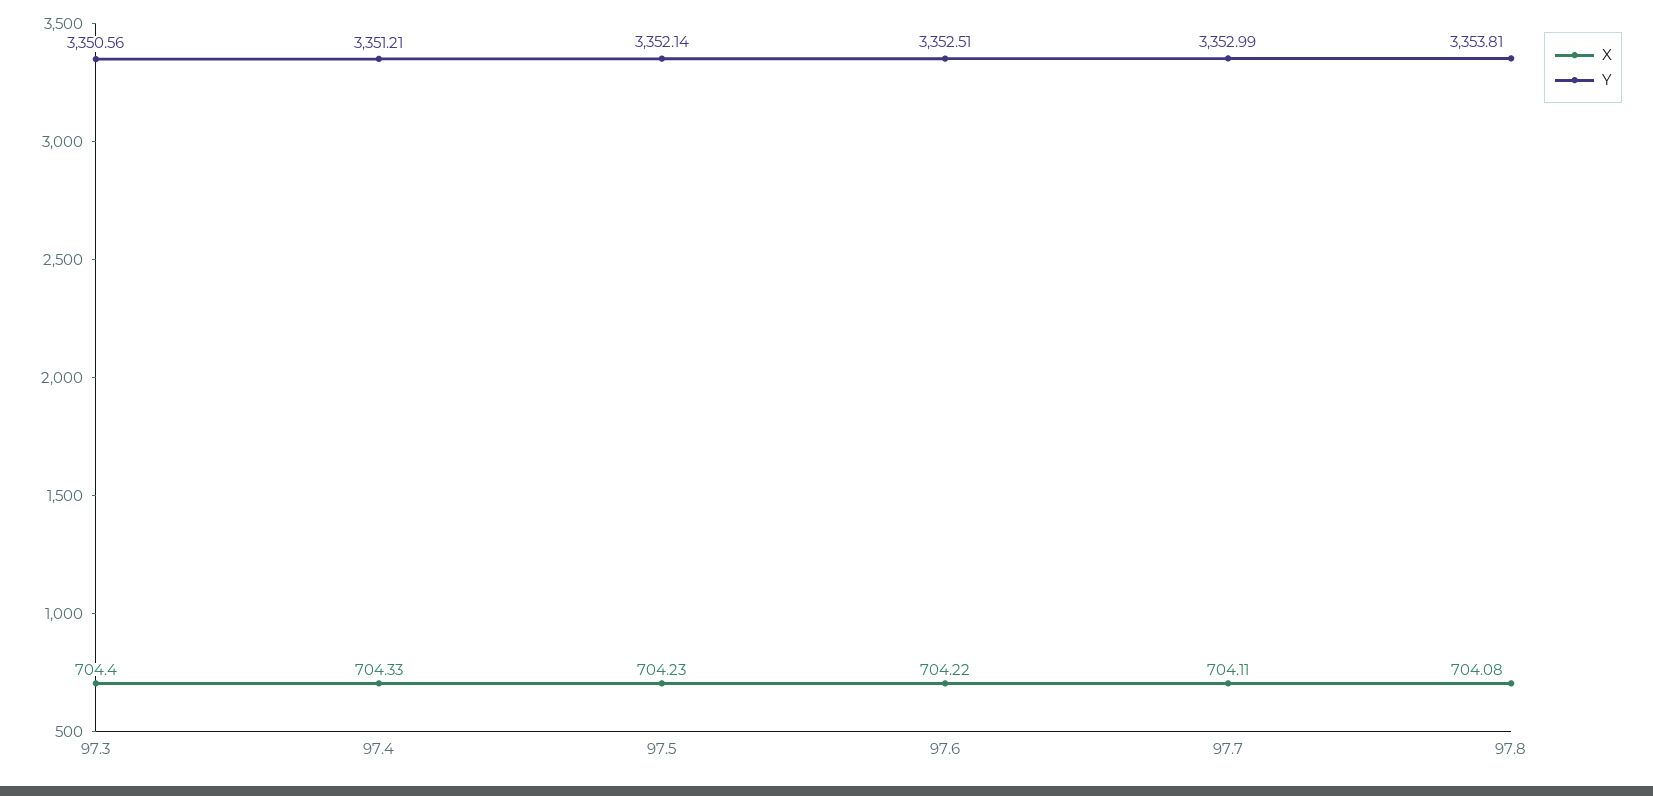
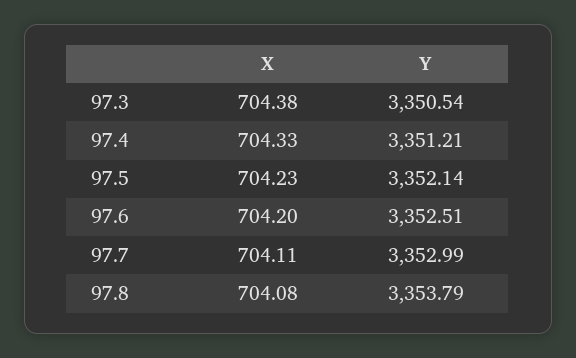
  {
    "X": {
-     "97.3": 704.4,
+     "97.3": 704.38,
      "97.4": 704.33,
      "97.5": 704.23,
-     "97.6": 704.22,
+     "97.6": 704.2,
      "97.7": 704.11,
      "97.8": 704.08
    },
    "Y": {
-     "97.3": 3350.56,
+     "97.3": 3350.54,
      "97.4": 3351.21,
      "97.5": 3352.14,
      "97.6": 3352.51,
      "97.7": 3352.99,
-     "97.8": 3353.81
+     "97.8": 3353.79
    }
  }

